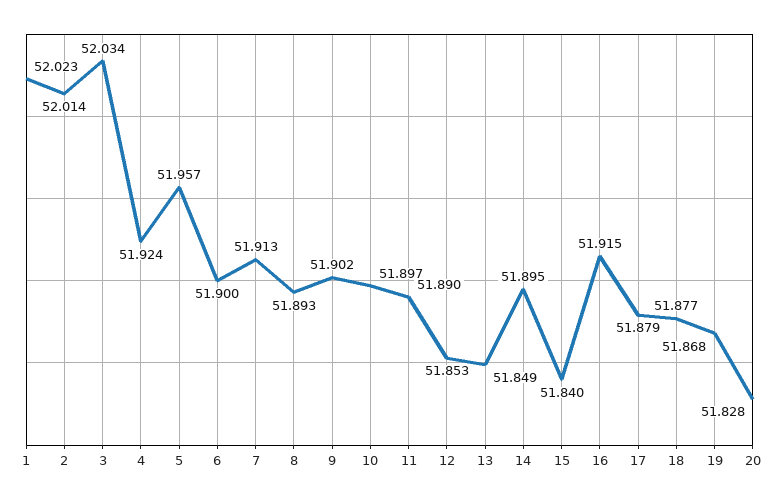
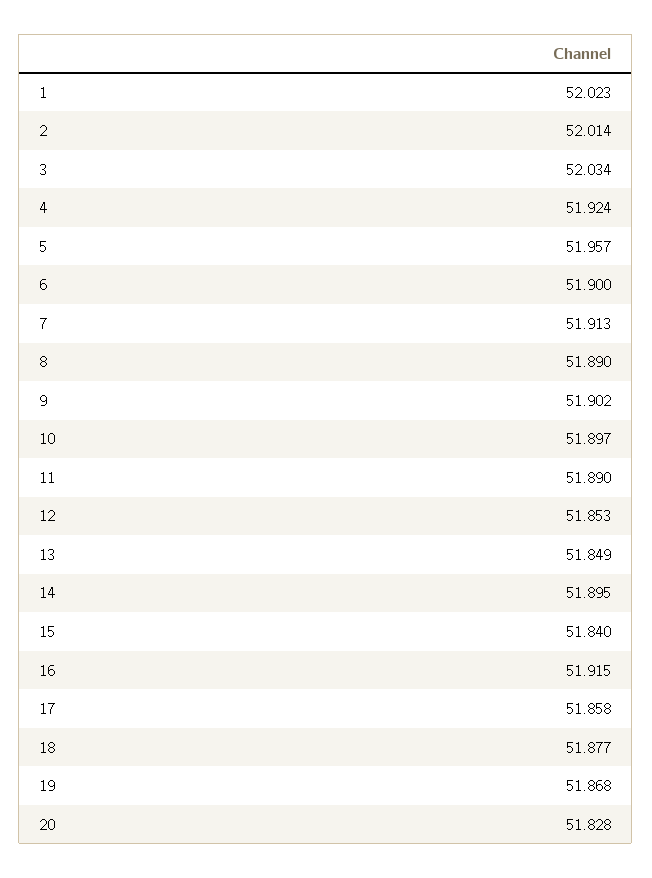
  {
    "1": 52.023,
    "2": 52.014,
    "3": 52.034,
    "4": 51.924,
    "5": 51.957,
    "6": 51.9,
    "7": 51.913,
-   "8": 51.893,
+   "8": 51.89,
    "9": 51.902,
    "10": 51.897,
    "11": 51.89,
    "12": 51.853,
    "13": 51.849,
    "14": 51.895,
    "15": 51.84,
    "16": 51.915,
-   "17": 51.879,
+   "17": 51.858,
    "18": 51.877,
    "19": 51.868,
    "20": 51.828
  }

